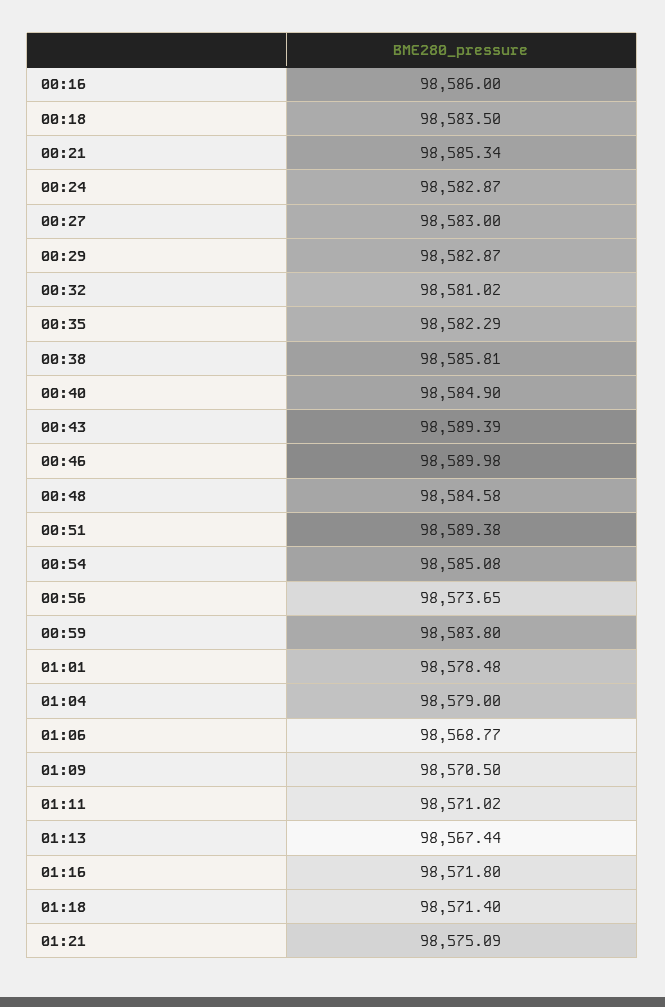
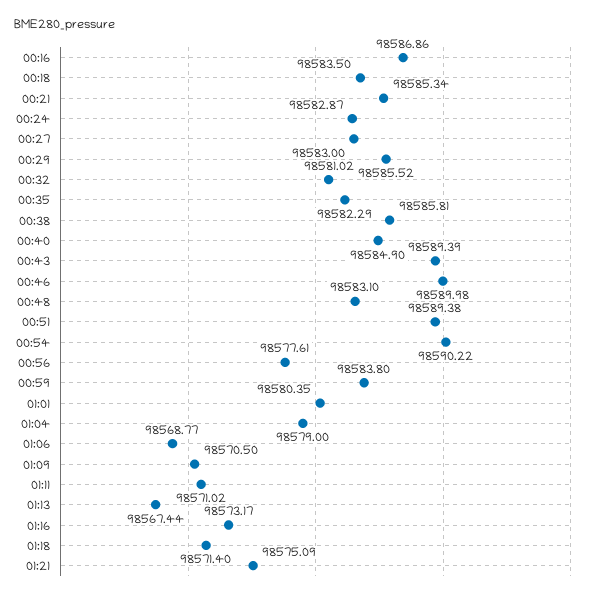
  {
-   "00:16": 98586,
+   "00:16": 98586.86,
    "00:18": 98583.5,
    "00:21": 98585.34,
    "00:24": 98582.87,
    "00:27": 98583,
-   "00:29": 98582.87,
+   "00:29": 98585.52,
    "00:32": 98581.02,
    "00:35": 98582.29,
    "00:38": 98585.81,
    "00:40": 98584.9,
    "00:43": 98589.39,
    "00:46": 98589.98,
-   "00:48": 98584.58,
+   "00:48": 98583.1,
    "00:51": 98589.38,
-   "00:54": 98585.08,
+   "00:54": 98590.22,
-   "00:56": 98573.65,
+   "00:56": 98577.61,
    "00:59": 98583.8,
-   "01:01": 98578.48,
+   "01:01": 98580.35,
    "01:04": 98579,
    "01:06": 98568.77,
    "01:09": 98570.5,
    "01:11": 98571.02,
    "01:13": 98567.44,
-   "01:16": 98571.8,
+   "01:16": 98573.17,
    "01:18": 98571.4,
    "01:21": 98575.09
  }

